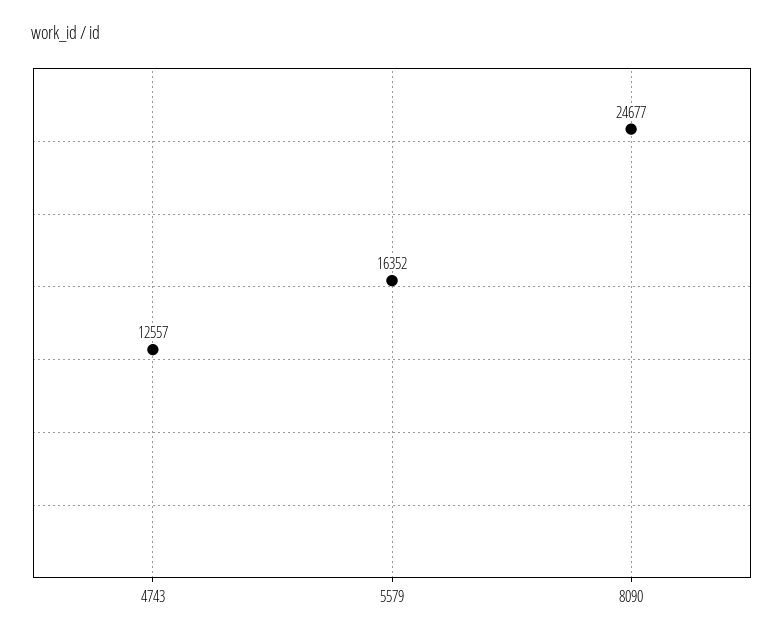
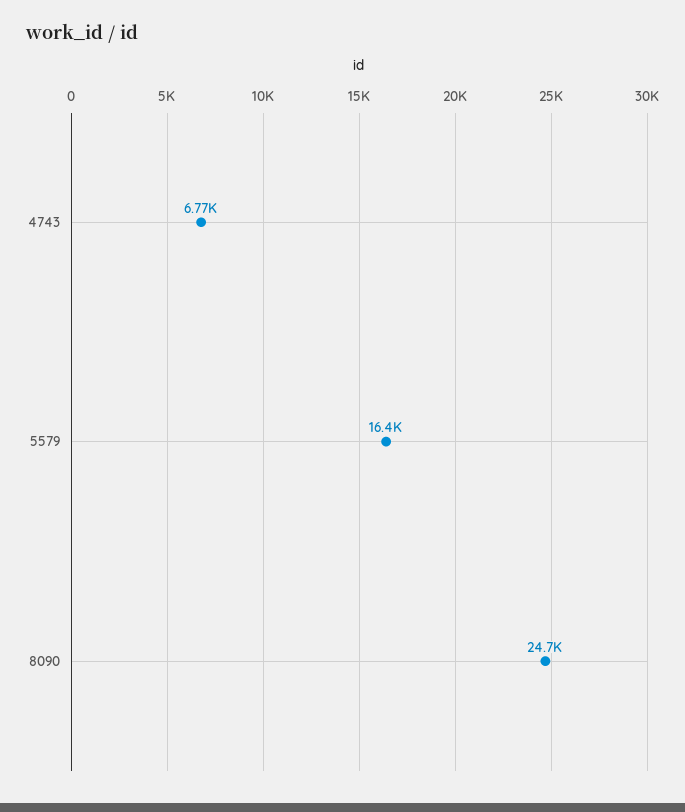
  {
-   "4743": 12557,
+   "4743": 6770,
    "5579": 16352,
    "8090": 24677
  }

